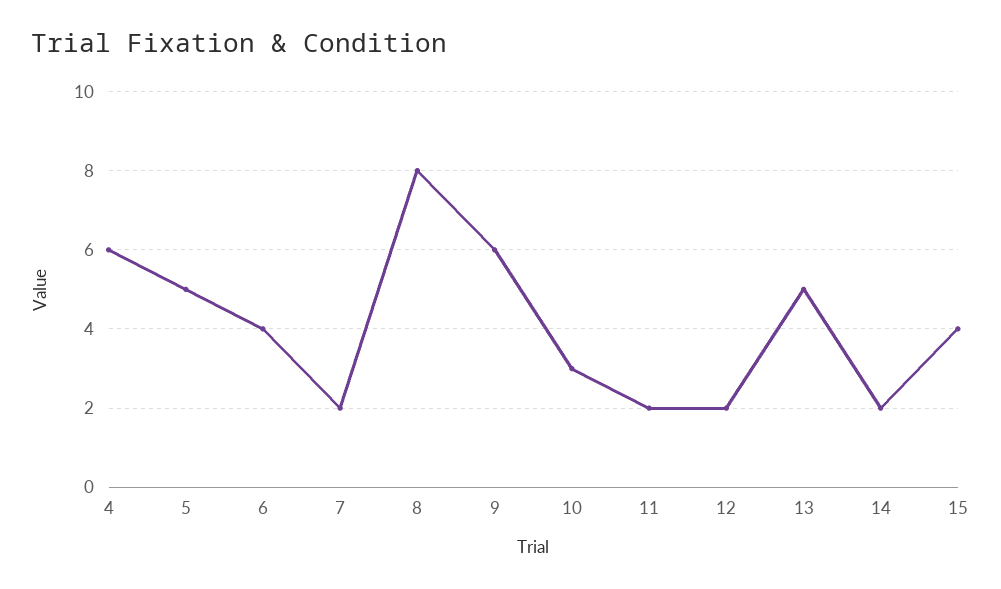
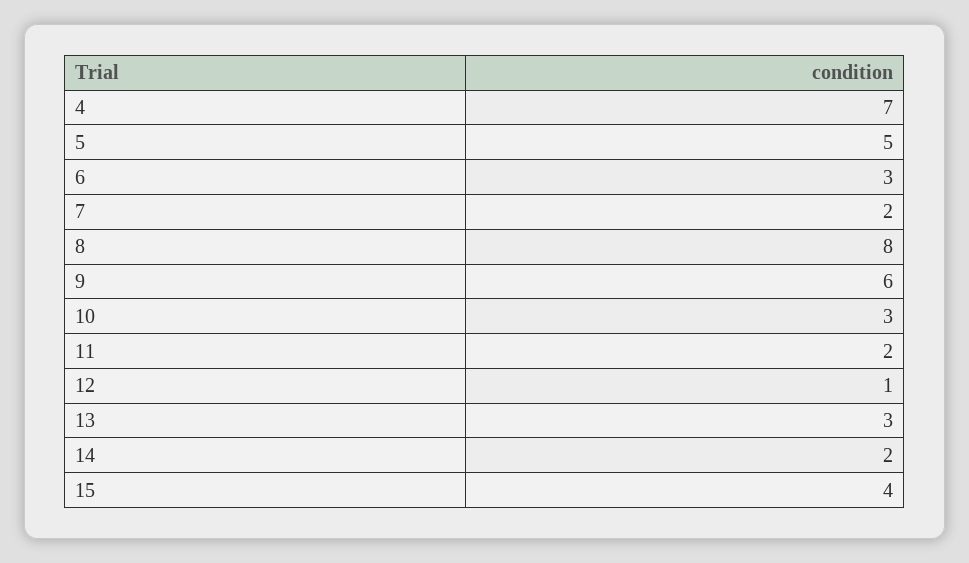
  {
-   "4": 6,
+   "4": 7,
    "5": 5,
-   "6": 4,
+   "6": 3,
    "7": 2,
    "8": 8,
    "9": 6,
    "10": 3,
    "11": 2,
-   "12": 2,
+   "12": 1,
-   "13": 5,
+   "13": 3,
    "14": 2,
    "15": 4
  }

